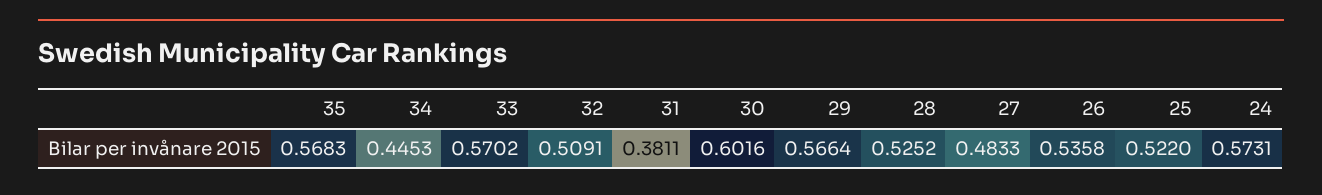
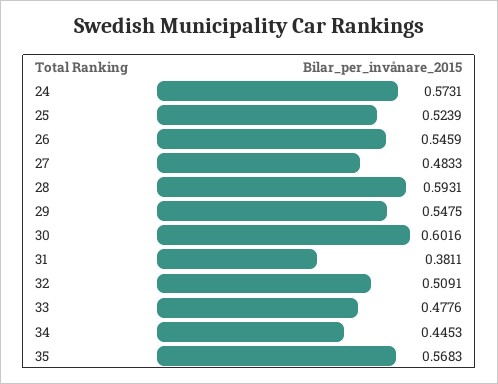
  {
    "35": 0.5683,
    "34": 0.4453,
-   "33": 0.5702,
+   "33": 0.4776,
    "32": 0.5091,
    "31": 0.3811,
    "30": 0.6016,
-   "29": 0.5664,
+   "29": 0.5475,
-   "28": 0.5252,
+   "28": 0.5931,
    "27": 0.4833,
-   "26": 0.5358,
+   "26": 0.5459,
-   "25": 0.522,
+   "25": 0.5239,
    "24": 0.5731
  }

